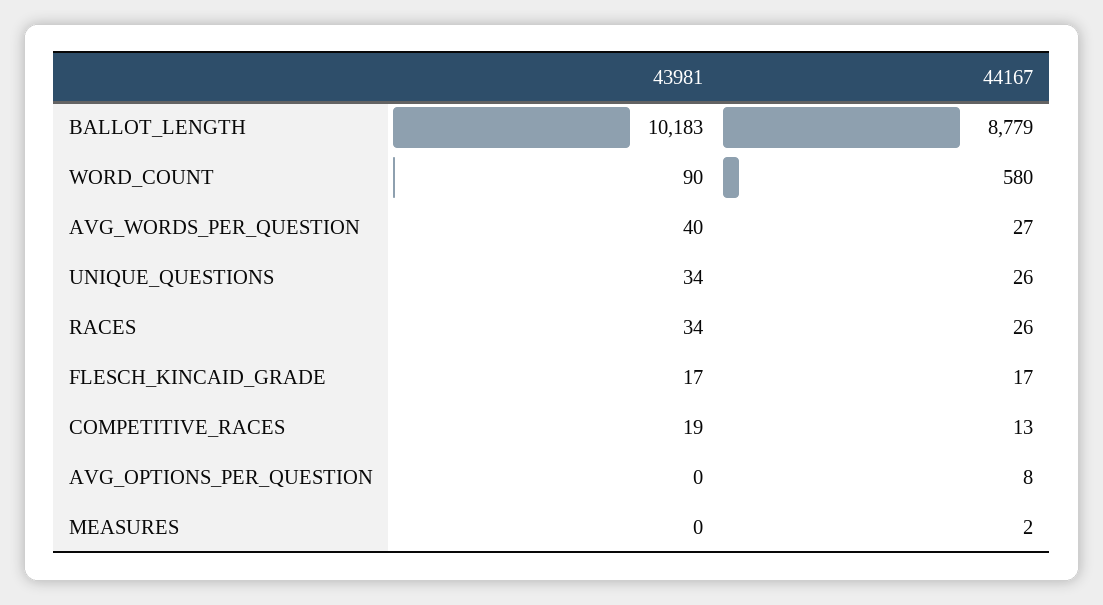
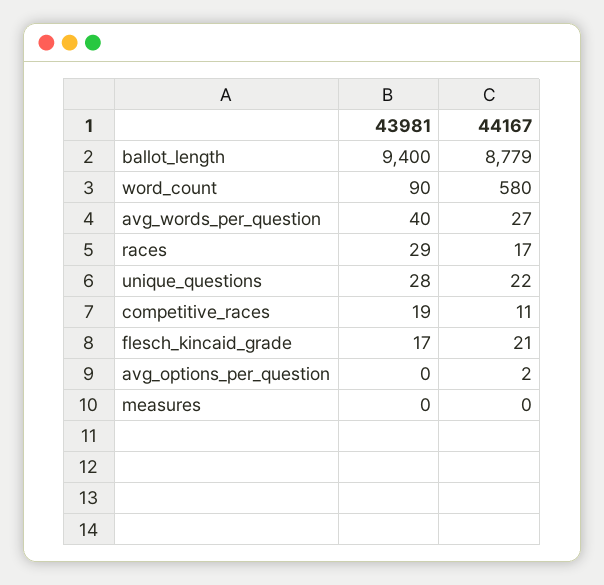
  {
    "43981": {
-     "BALLOT_LENGTH": 10183,
+     "BALLOT_LENGTH": 9400,
      "WORD_COUNT": 90,
      "AVG_WORDS_PER_QUESTION": 40,
-     "UNIQUE_QUESTIONS": 34,
+     "UNIQUE_QUESTIONS": 28,
-     "RACES": 34,
+     "RACES": 29,
      "FLESCH_KINCAID_GRADE": 17,
      "COMPETITIVE_RACES": 19,
      "AVG_OPTIONS_PER_QUESTION": 0,
      "MEASURES": 0
    },
    "44167": {
      "BALLOT_LENGTH": 8779,
      "WORD_COUNT": 580,
      "AVG_WORDS_PER_QUESTION": 27,
-     "UNIQUE_QUESTIONS": 26,
+     "UNIQUE_QUESTIONS": 22,
-     "RACES": 26,
+     "RACES": 17,
-     "FLESCH_KINCAID_GRADE": 17,
+     "FLESCH_KINCAID_GRADE": 21,
-     "COMPETITIVE_RACES": 13,
+     "COMPETITIVE_RACES": 11,
-     "AVG_OPTIONS_PER_QUESTION": 8,
+     "AVG_OPTIONS_PER_QUESTION": 2,
-     "MEASURES": 2
+     "MEASURES": 0
    }
  }

